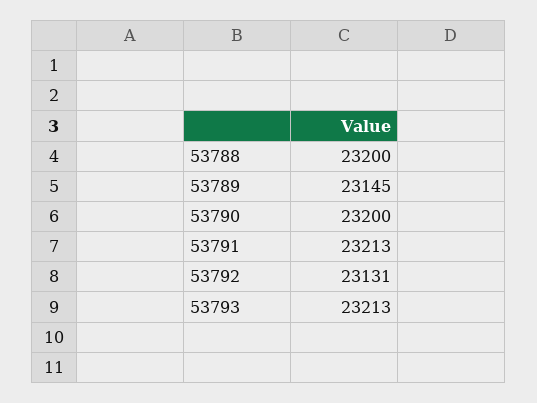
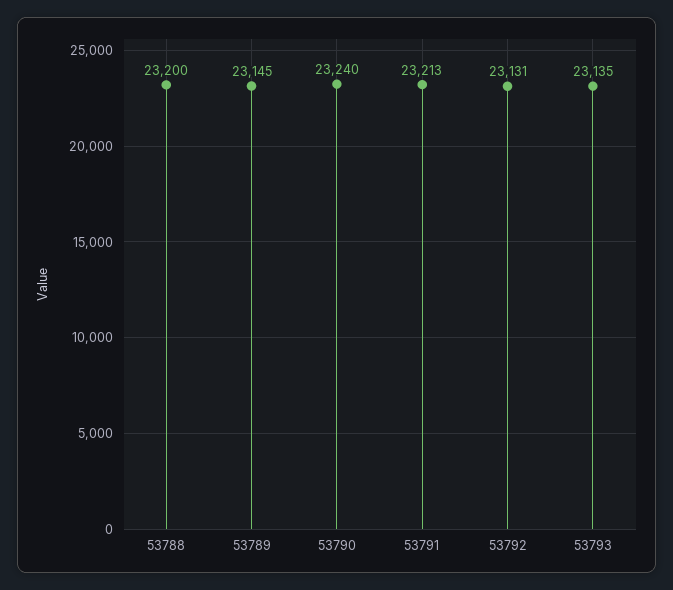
  {
    "53788": 23200,
    "53789": 23145,
-   "53790": 23200,
+   "53790": 23240,
    "53791": 23213,
    "53792": 23131,
-   "53793": 23213
+   "53793": 23135
  }

